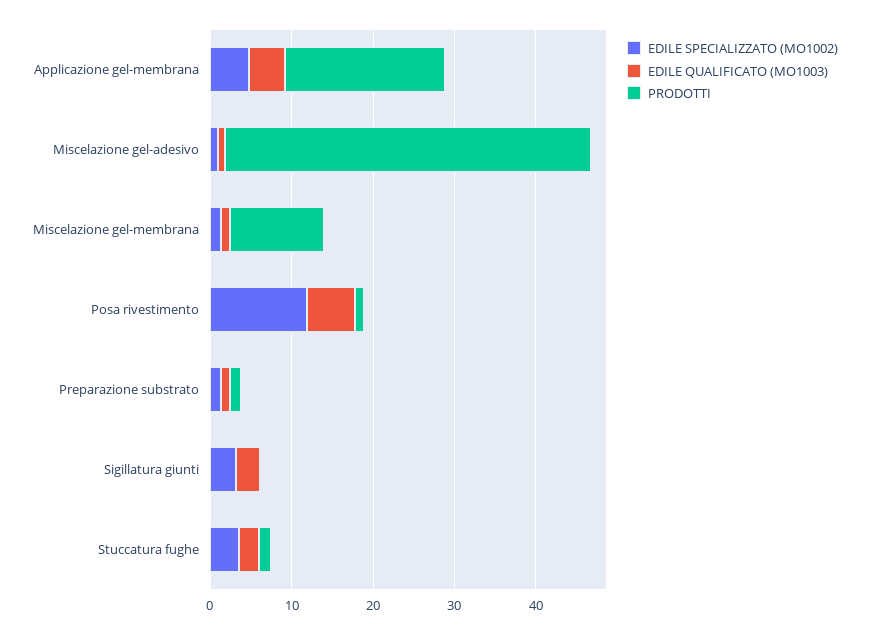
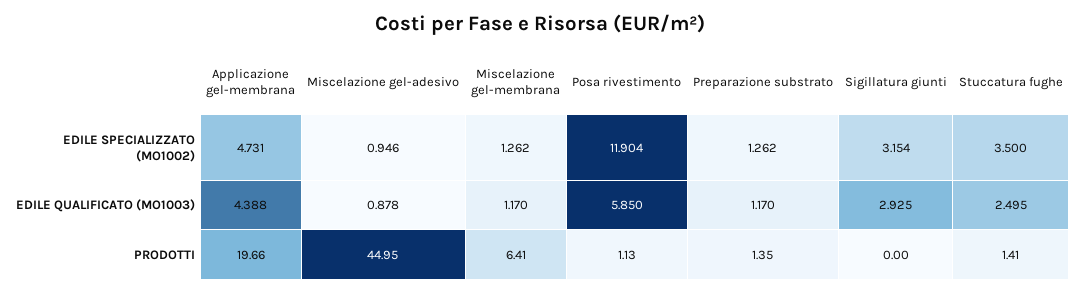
  {
    "EDILE SPECIALIZZATO (MO1002)": {
      "Applicazione gel-membrana": 4.731,
      "Miscelazione gel-adesivo": 0.946,
      "Miscelazione gel-membrana": 1.262,
      "Posa rivestimento": 11.904,
      "Preparazione substrato": 1.262,
      "Sigillatura giunti": 3.154,
      "Stuccatura fughe": 3.5
    },
    "EDILE QUALIFICATO (MO1003)": {
      "Applicazione gel-membrana": 4.388,
      "Miscelazione gel-adesivo": 0.878,
      "Miscelazione gel-membrana": 1.17,
      "Posa rivestimento": 5.85,
      "Preparazione substrato": 1.17,
      "Sigillatura giunti": 2.925,
      "Stuccatura fughe": 2.495
    },
    "PRODOTTI": {
      "Applicazione gel-membrana": 19.66,
      "Miscelazione gel-adesivo": 44.95,
-     "Miscelazione gel-membrana": 12,
+     "Miscelazione gel-membrana": 6.41,
      "Posa rivestimento": 1.13,
      "Preparazione substrato": 1.35,
      "Sigillatura giunti": 0,
      "Stuccatura fughe": 1.41
    }
  }

